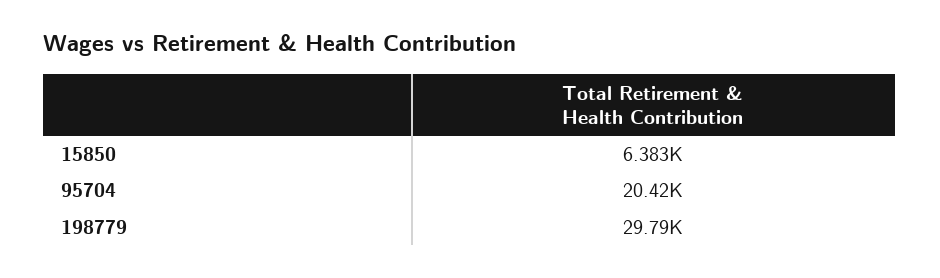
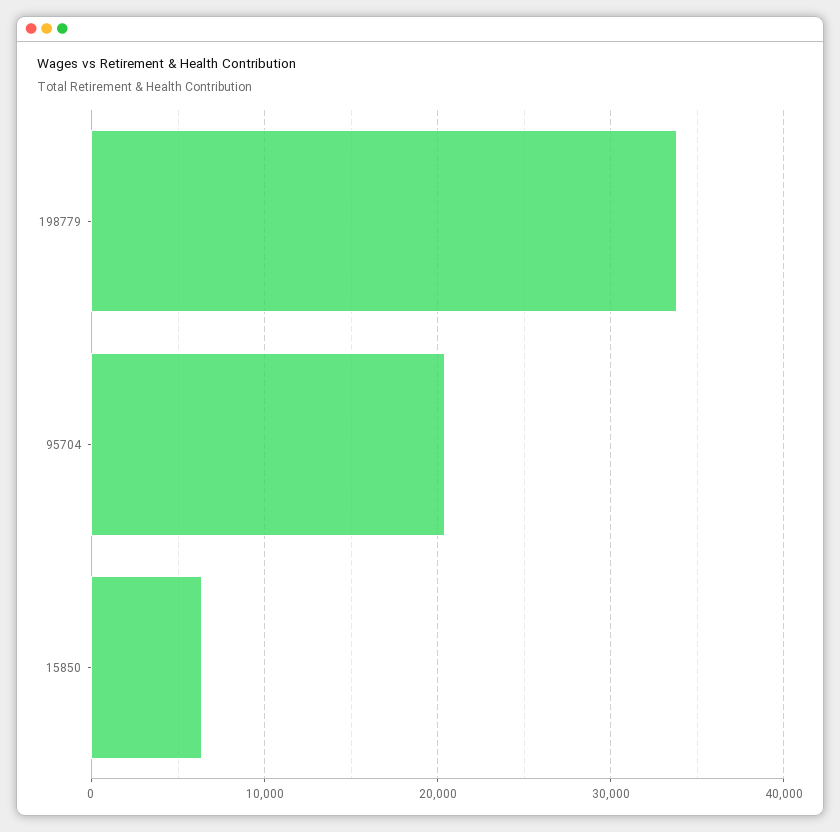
  {
    "15850": 6383,
    "95704": 20420,
-   "198779": 29790
+   "198779": 34000
  }

